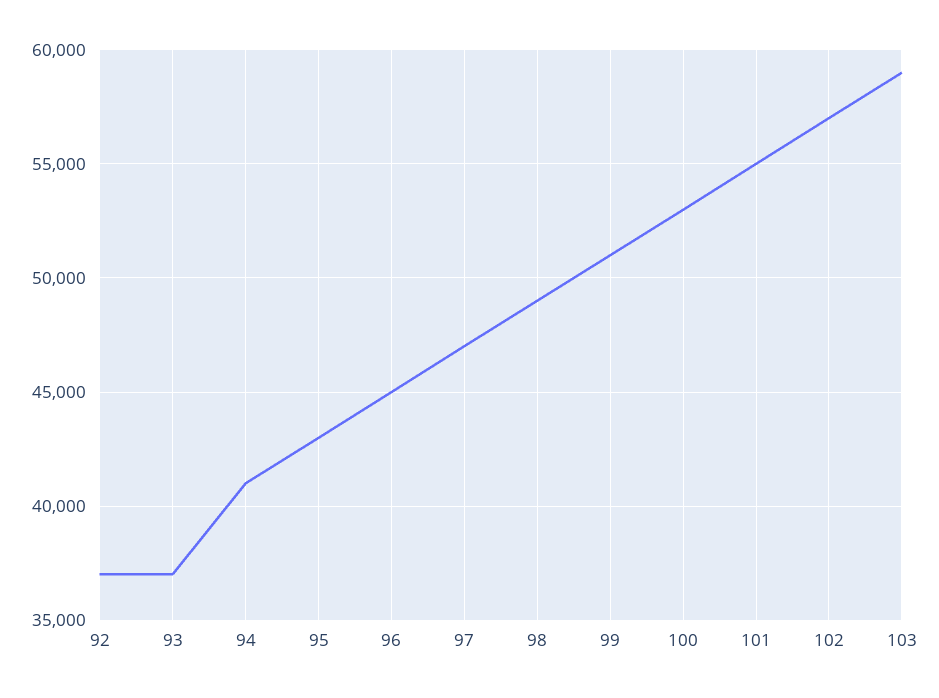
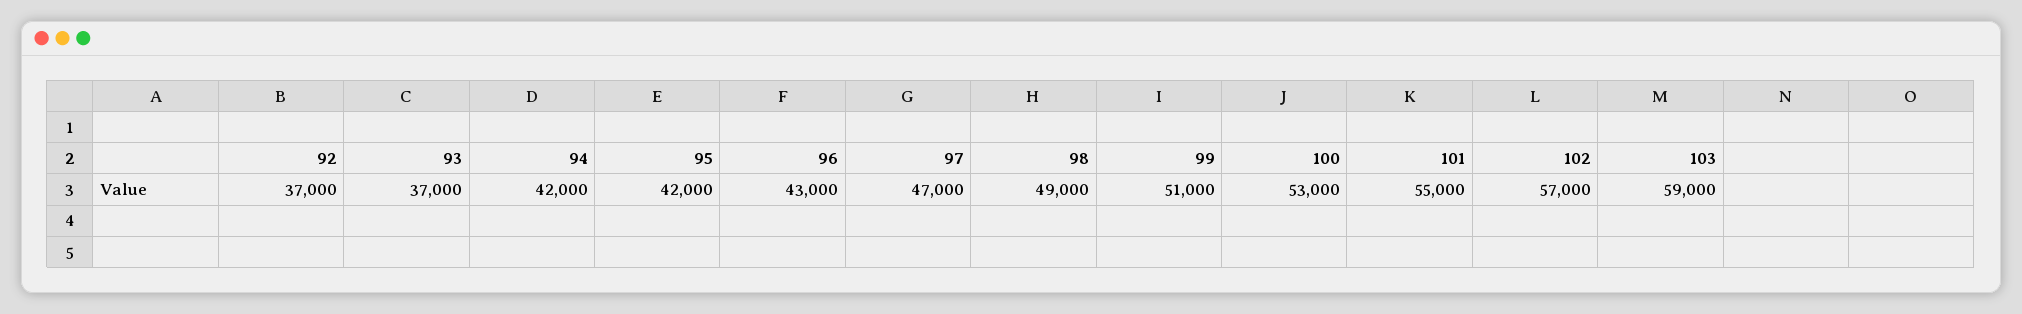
  {
    "92": 37000,
    "93": 37000,
-   "94": 41000,
+   "94": 42000,
-   "95": 43000,
+   "95": 42000,
-   "96": 45000,
+   "96": 43000,
    "97": 47000,
    "98": 49000,
    "99": 51000,
    "100": 53000,
    "101": 55000,
    "102": 57000,
    "103": 59000
  }

